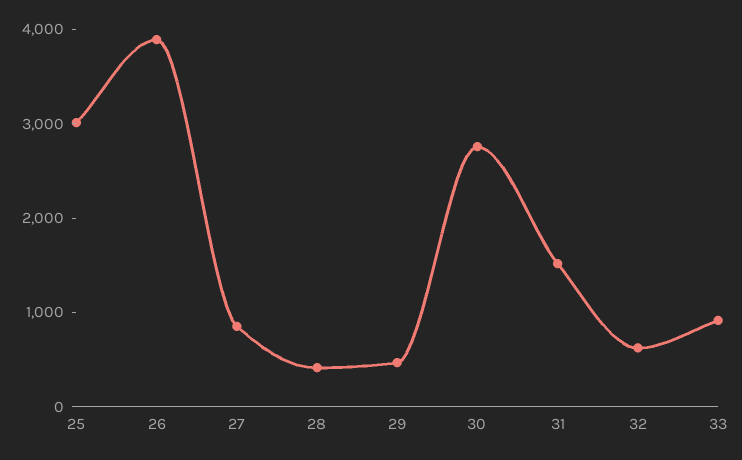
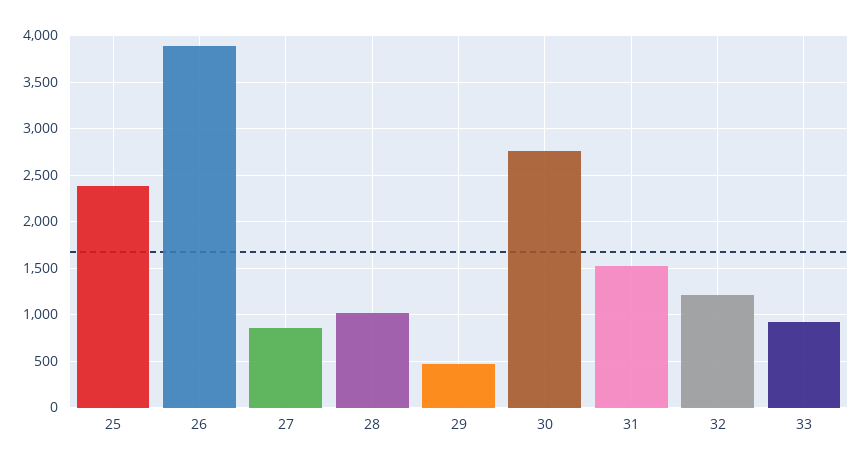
  {
-   "25": 3000,
+   "25": 2400,
    "26": 3900,
    "27": 900,
-   "28": 400,
+   "28": 1000,
    "29": 500,
    "30": 2800,
    "31": 1500,
-   "32": 600,
+   "32": 1200,
    "33": 900
  }

